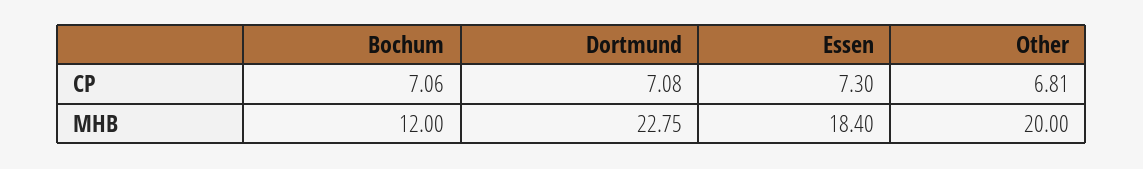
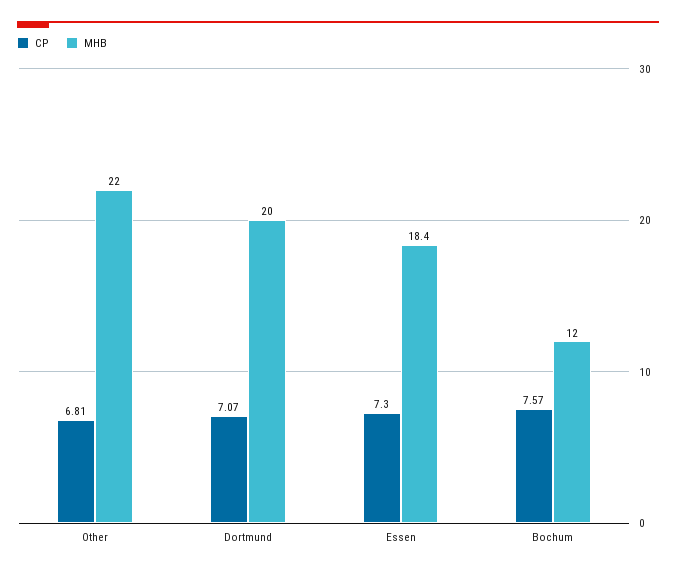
  {
    "CP": {
-     "Bochum": 7.06,
+     "Bochum": 7.57,
-     "Dortmund": 7.08,
+     "Dortmund": 7.07,
      "Essen": 7.3,
      "Other": 6.81
    },
    "MHB": {
      "Bochum": 12,
-     "Dortmund": 22.75,
+     "Dortmund": 20,
      "Essen": 18.4,
-     "Other": 20
+     "Other": 22
    }
  }

